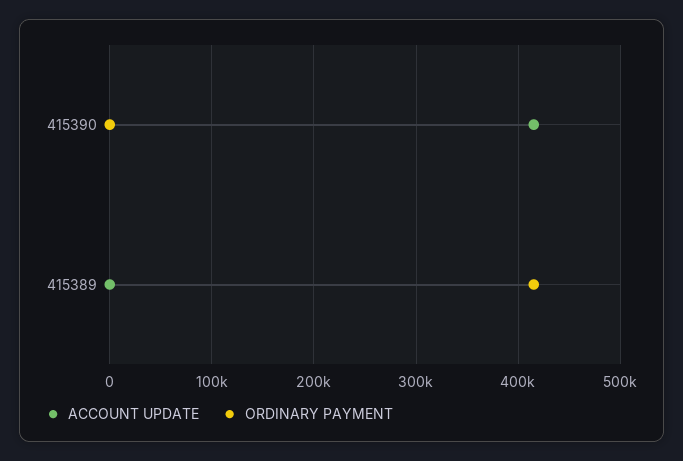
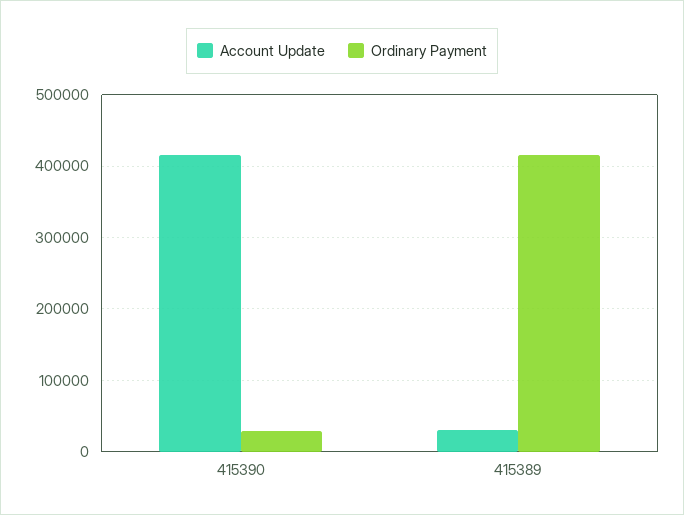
  {
    "ACCOUNT UPDATE": {
      "415390": 420000,
-     "415389": 0
+     "415389": 30000
    },
    "ORDINARY PAYMENT": {
-     "415390": 0,
+     "415390": 30000,
      "415389": 420000
    }
  }

